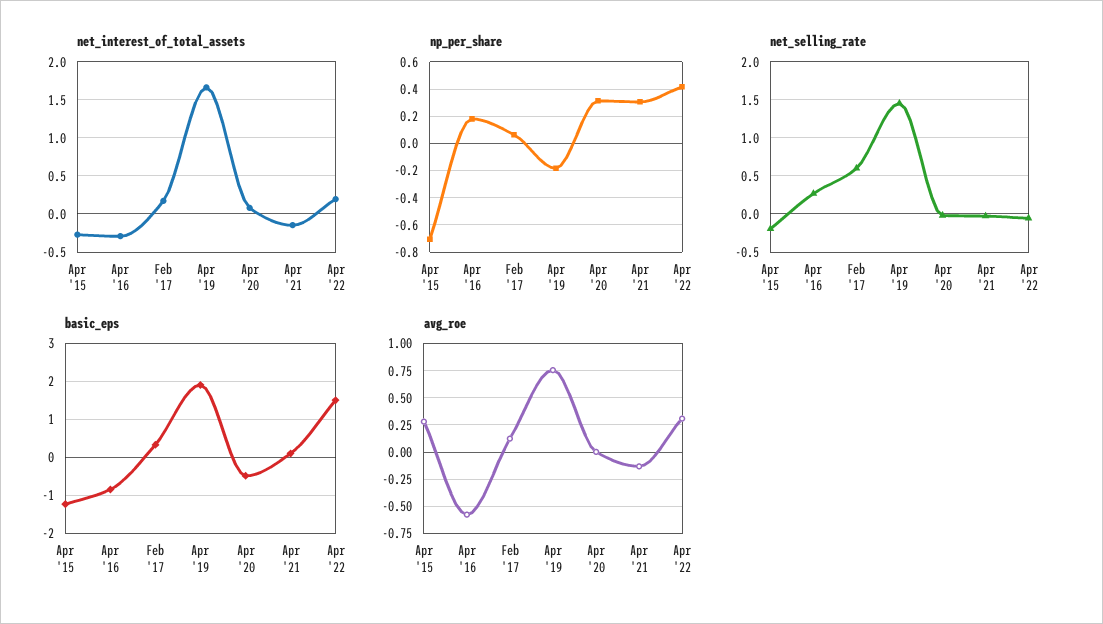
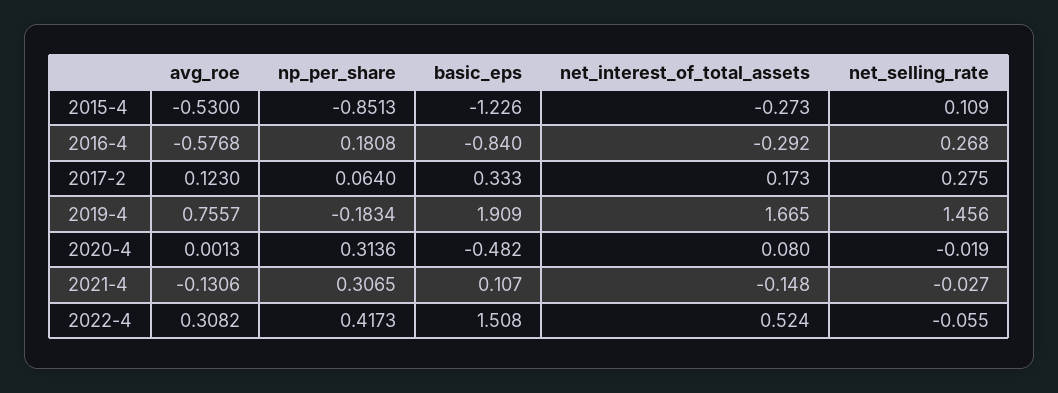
  {
    "net_interest_of_total_assets": {
      "Apr '15": -0.273,
      "Apr '16": -0.292,
      "Feb '17": 0.173,
      "Apr '19": 1.665,
      "Apr '20": 0.08,
      "Apr '21": -0.148,
-     "Apr '22": 0.2
+     "Apr '22": 0.524
    },
    "np_per_share": {
-     "Apr '15": -0.7,
+     "Apr '15": -0.8513,
      "Apr '16": 0.1808,
      "Feb '17": 0.064,
      "Apr '19": -0.1834,
      "Apr '20": 0.3136,
      "Apr '21": 0.3065,
      "Apr '22": 0.4173
    },
    "net_selling_rate": {
-     "Apr '15": -0.2,
+     "Apr '15": 0.109,
      "Apr '16": 0.268,
-     "Feb '17": 0.6,
+     "Feb '17": 0.275,
      "Apr '19": 1.456,
      "Apr '20": -0.019,
      "Apr '21": -0.027,
      "Apr '22": -0.055
    },
    "basic_eps": {
      "Apr '15": -1.226,
      "Apr '16": -0.84,
      "Feb '17": 0.333,
      "Apr '19": 1.909,
      "Apr '20": -0.482,
      "Apr '21": 0.107,
      "Apr '22": 1.508
    },
    "avg_roe": {
-     "Apr '15": 0.25,
+     "Apr '15": -0.53,
      "Apr '16": -0.5768,
      "Feb '17": 0.123,
      "Apr '19": 0.7557,
      "Apr '20": 0.0013,
      "Apr '21": -0.1306,
      "Apr '22": 0.3082
    }
  }

